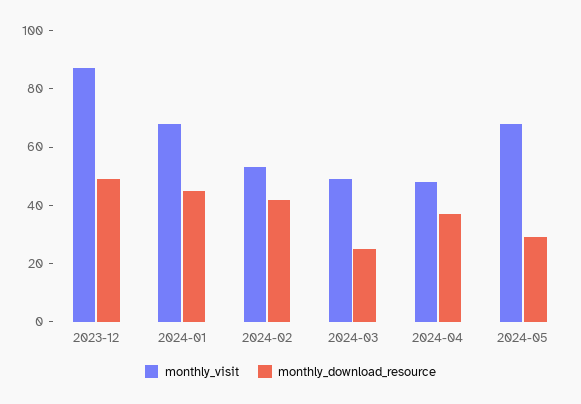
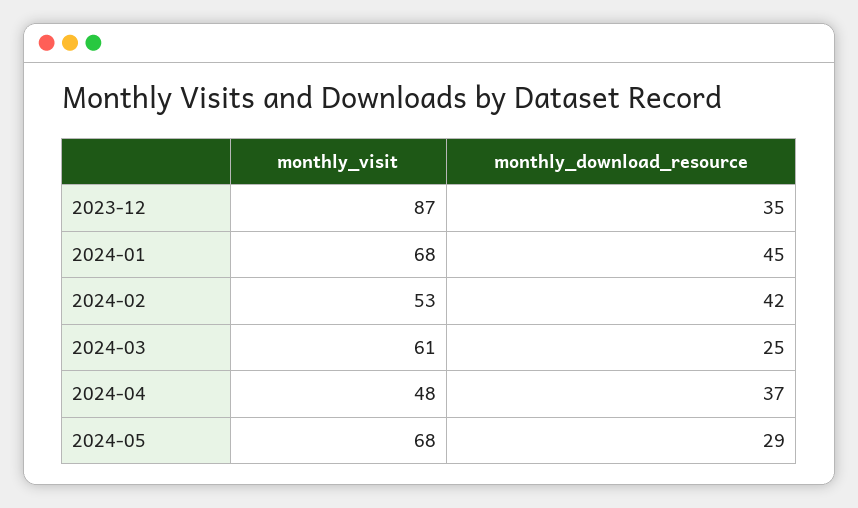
  {
    "monthly_visit": {
      "2023-12": 87,
      "2024-01": 68,
      "2024-02": 53,
-     "2024-03": 50,
+     "2024-03": 61,
      "2024-04": 48,
      "2024-05": 68
    },
    "monthly_download_resource": {
-     "2023-12": 50,
+     "2023-12": 35,
      "2024-01": 45,
      "2024-02": 42,
      "2024-03": 25,
      "2024-04": 37,
      "2024-05": 29
    }
  }

